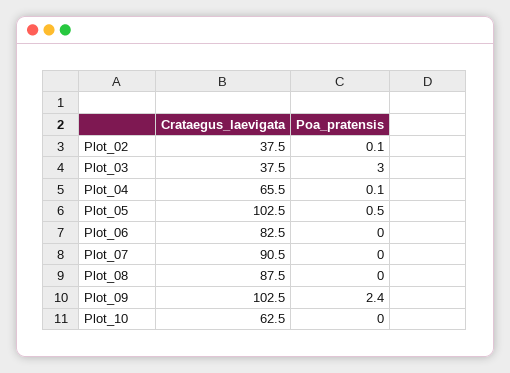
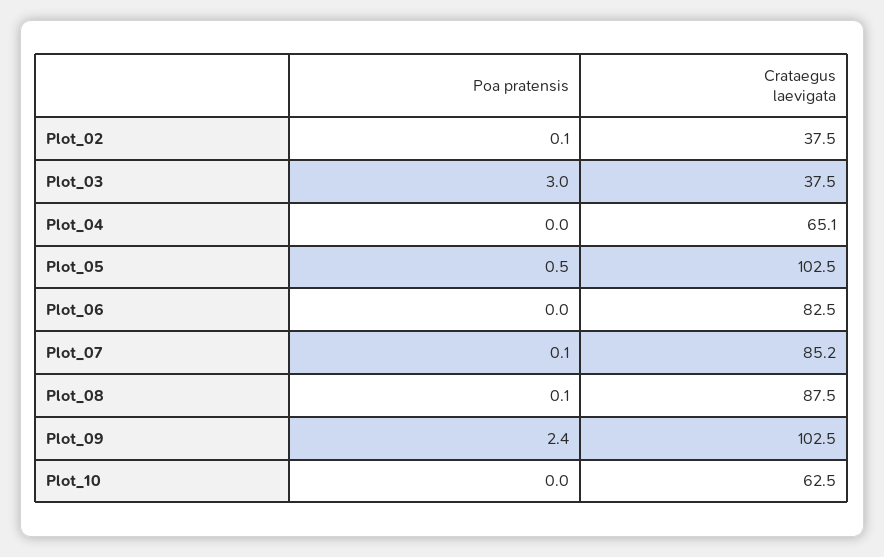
  {
    "Crataegus_laevigata": {
      "Plot_02": 37.5,
      "Plot_03": 37.5,
-     "Plot_04": 65.5,
+     "Plot_04": 65.1,
      "Plot_05": 102.5,
      "Plot_06": 82.5,
-     "Plot_07": 90.5,
+     "Plot_07": 85.2,
      "Plot_08": 87.5,
      "Plot_09": 102.5,
      "Plot_10": 62.5
    },
    "Poa_pratensis": {
      "Plot_02": 0.1,
      "Plot_03": 3,
-     "Plot_04": 0.1,
+     "Plot_04": 0,
      "Plot_05": 0.5,
      "Plot_06": 0,
-     "Plot_07": 0,
+     "Plot_07": 0.1,
-     "Plot_08": 0,
+     "Plot_08": 0.1,
      "Plot_09": 2.4,
      "Plot_10": 0
    }
  }

